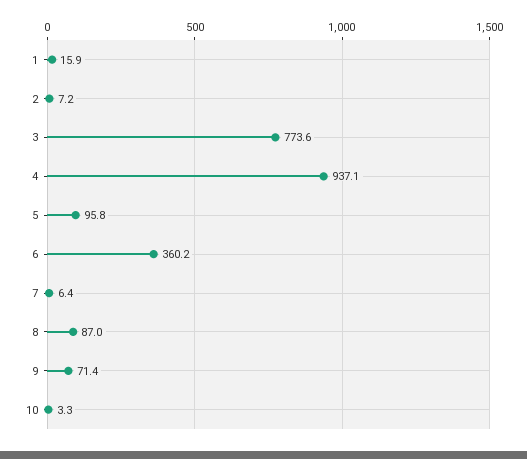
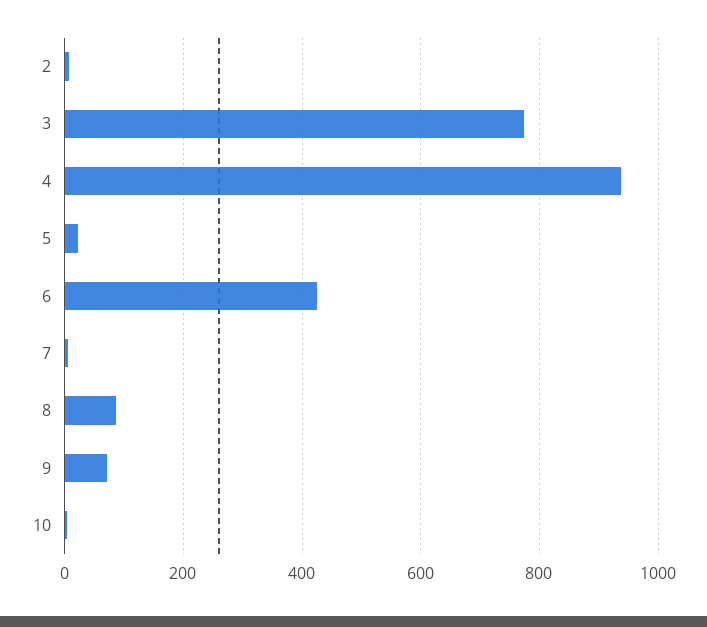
  {
-   "1": 15.9,
    "2": 7.2,
    "3": 773.6,
    "4": 937.1,
-   "5": 95.8,
+   "5": 20,
-   "6": 360.2,
+   "6": 420,
    "7": 6.4,
    "8": 87,
    "9": 71.4,
    "10": 3.3
  }

